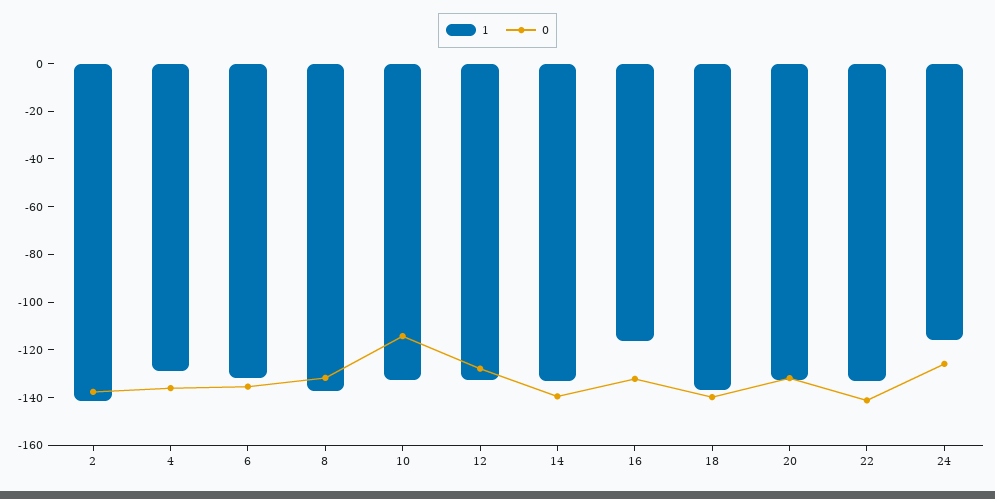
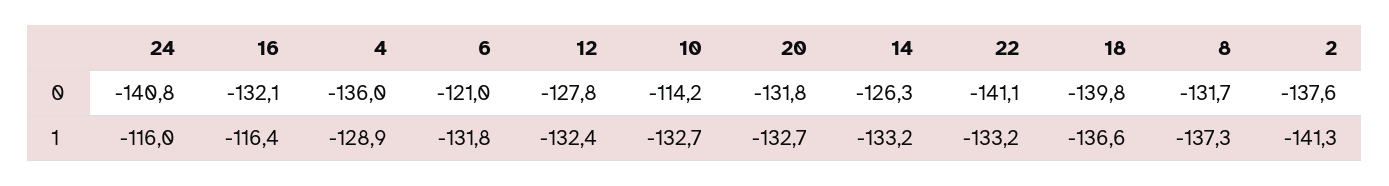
  {
    "1": {
      "2": -141.3,
      "4": -128.9,
      "6": -131.8,
      "8": -137.3,
      "10": -132.7,
      "12": -132.4,
      "14": -133.2,
      "16": -116.4,
      "18": -136.6,
      "20": -132.7,
      "22": -133.2,
      "24": -116
    },
    "0": {
      "2": -137.6,
      "4": -136,
-     "6": -135,
+     "6": -121,
      "8": -131.7,
      "10": -114.2,
      "12": -127.8,
-     "14": -140,
+     "14": -126.3,
      "16": -132.1,
      "18": -139.8,
      "20": -131.8,
      "22": -141.1,
-     "24": -125
+     "24": -140.8
    }
  }

